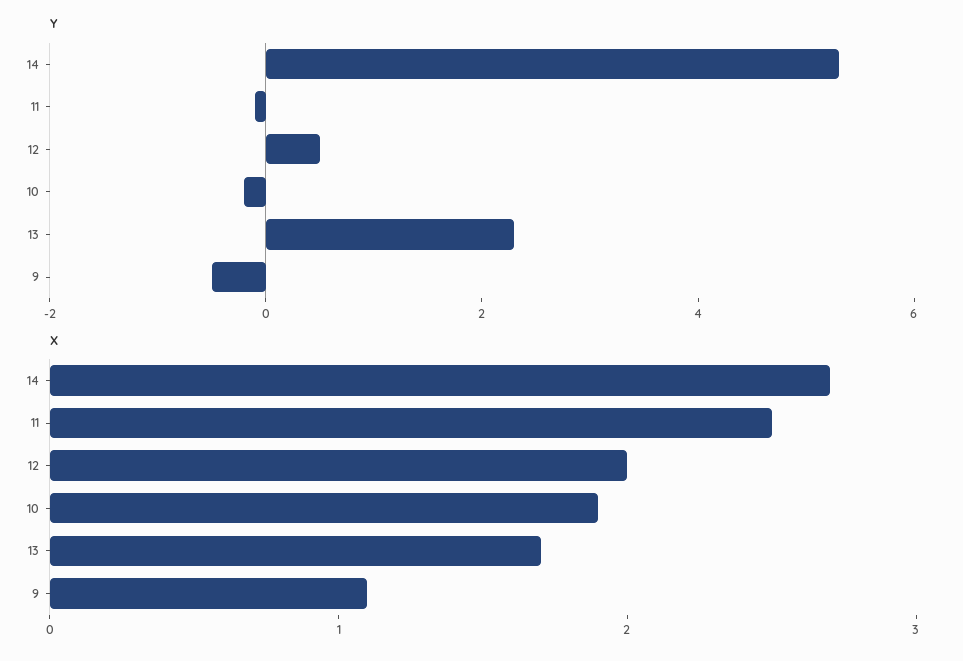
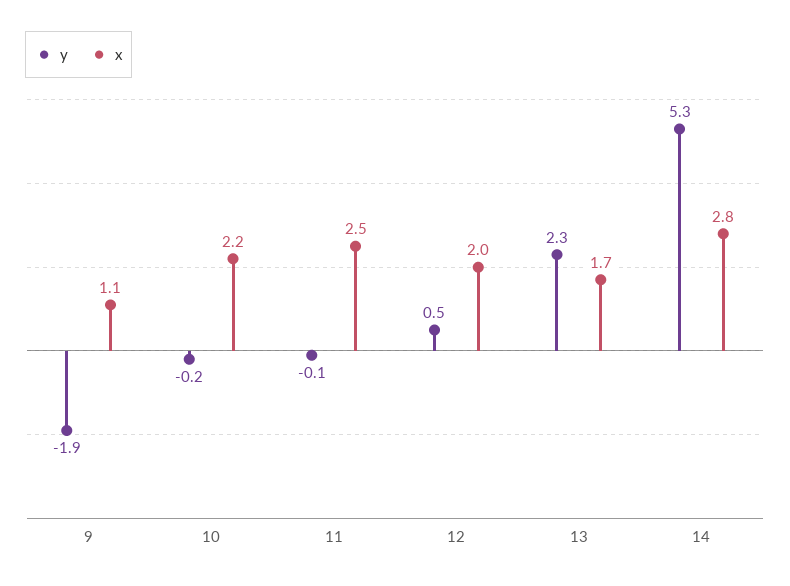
  {
    "Y": {
      "14": 5.3,
      "11": -0.1,
      "12": 0.5,
      "10": -0.2,
      "13": 2.3,
-     "9": -0.5
+     "9": -1.9
    },
    "X": {
-     "14": 2.7,
+     "14": 2.8,
      "11": 2.5,
      "12": 2,
-     "10": 1.9,
+     "10": 2.2,
      "13": 1.7,
      "9": 1.1
    }
  }

